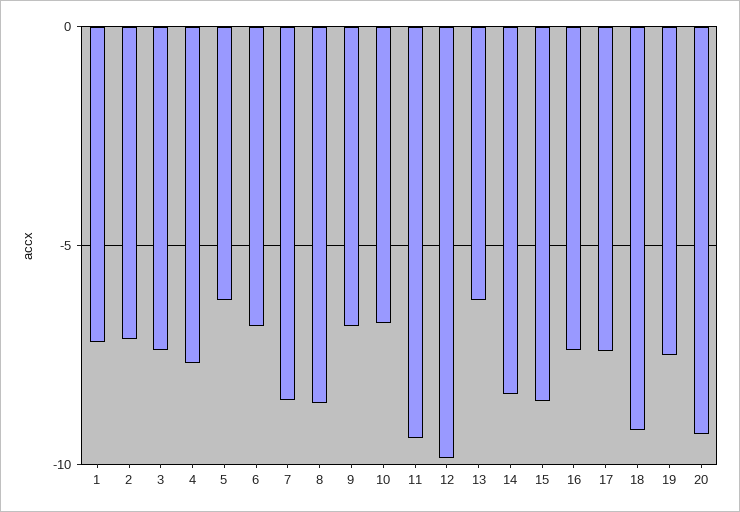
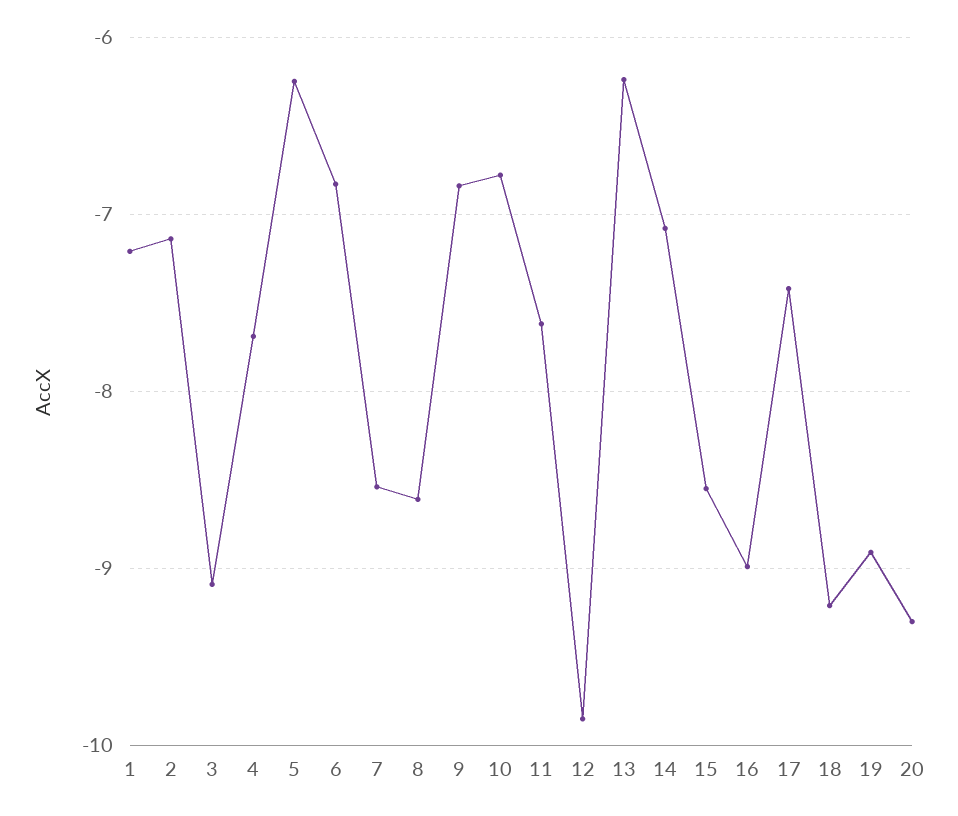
  {
    "1": -7.2,
    "2": -7.1,
-   "3": -7.5,
+   "3": -9.1,
    "4": -7.7,
    "5": -6.3,
    "6": -6.8,
    "7": -8.5,
    "8": -8.6,
    "9": -6.8,
    "10": -6.8,
-   "11": -9.5,
+   "11": -7.6,
    "12": -9.9,
    "13": -6.2,
-   "14": -8.5,
+   "14": -7.1,
    "15": -8.6,
-   "16": -7.5,
+   "16": -9,
    "17": -7.4,
    "18": -9.2,
-   "19": -7.5,
+   "19": -8.9,
    "20": -9.3
  }

